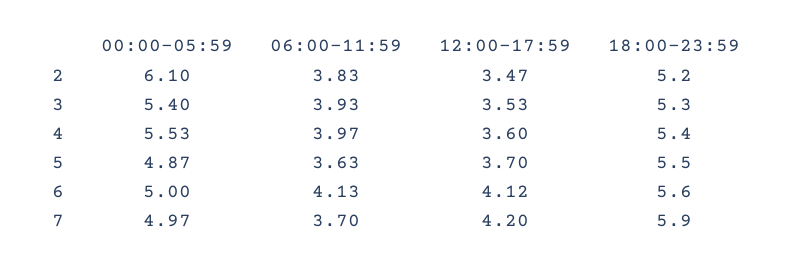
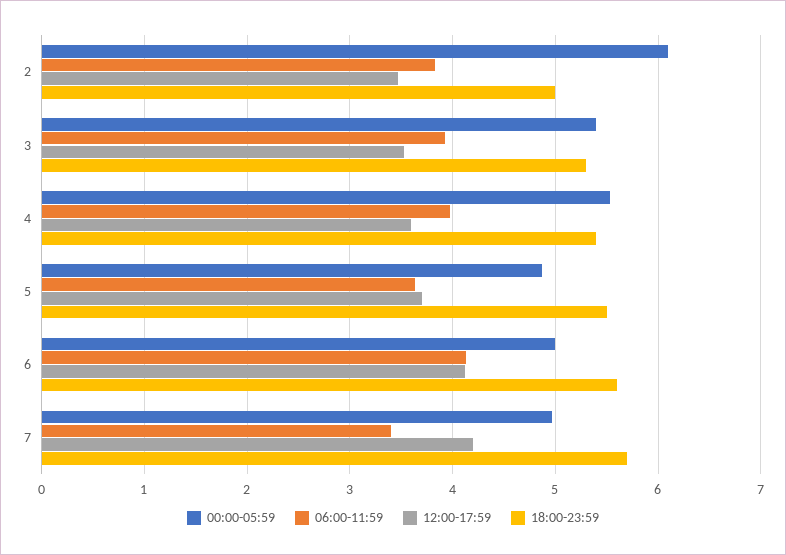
  {
    "00:00-05:59": {
      "2": 6.1,
      "3": 5.4,
      "4": 5.53,
      "5": 4.87,
      "6": 5,
      "7": 4.97
    },
    "06:00-11:59": {
      "2": 3.83,
      "3": 3.93,
      "4": 3.97,
      "5": 3.63,
      "6": 4.13,
-     "7": 3.7
+     "7": 3.4
    },
    "12:00-17:59": {
      "2": 3.47,
      "3": 3.53,
      "4": 3.6,
      "5": 3.7,
      "6": 4.12,
      "7": 4.2
    },
    "18:00-23:59": {
-     "2": 5.2,
+     "2": 5,
      "3": 5.3,
      "4": 5.4,
      "5": 5.5,
      "6": 5.6,
-     "7": 5.9
+     "7": 5.7
    }
  }

